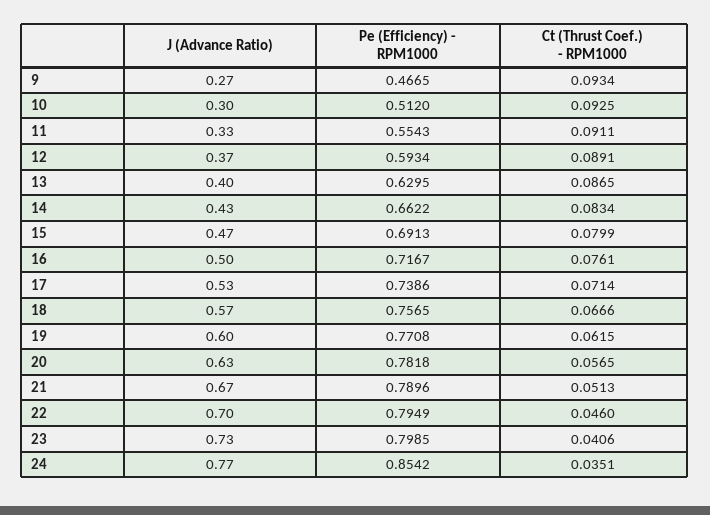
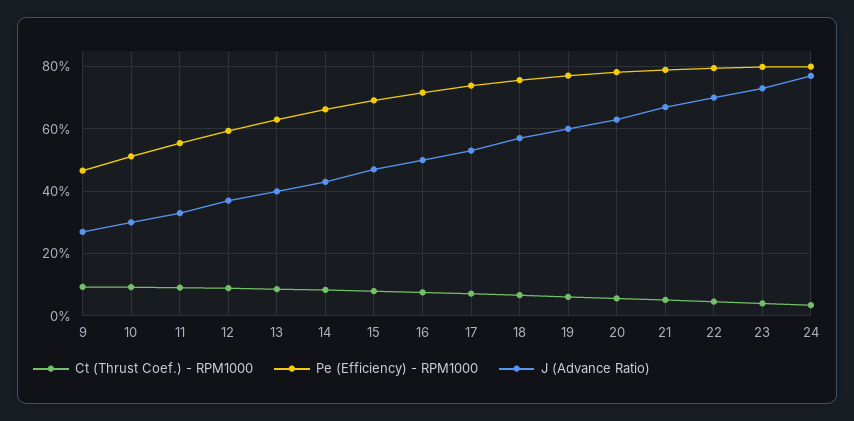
  {
    "J (Advance Ratio)": {
      "9": 0.27,
      "10": 0.3,
      "11": 0.33,
      "12": 0.37,
      "13": 0.4,
      "14": 0.43,
      "15": 0.47,
      "16": 0.5,
      "17": 0.53,
      "18": 0.57,
      "19": 0.6,
      "20": 0.63,
      "21": 0.67,
      "22": 0.7,
      "23": 0.73,
      "24": 0.77
    },
    "Pe (Efficiency) - RPM1000": {
      "9": 0.4665,
      "10": 0.512,
      "11": 0.5543,
      "12": 0.5934,
      "13": 0.6295,
      "14": 0.6622,
      "15": 0.6913,
      "16": 0.7167,
      "17": 0.7386,
      "18": 0.7565,
      "19": 0.7708,
      "20": 0.7818,
      "21": 0.7896,
      "22": 0.7949,
      "23": 0.7985,
-     "24": 0.8542
+     "24": 0.8
    },
    "Ct (Thrust Coef.) - RPM1000": {
      "9": 0.0934,
      "10": 0.0925,
      "11": 0.0911,
      "12": 0.0891,
      "13": 0.0865,
      "14": 0.0834,
      "15": 0.0799,
      "16": 0.0761,
      "17": 0.0714,
      "18": 0.0666,
      "19": 0.0615,
      "20": 0.0565,
      "21": 0.0513,
      "22": 0.046,
      "23": 0.0406,
      "24": 0.0351
    }
  }

